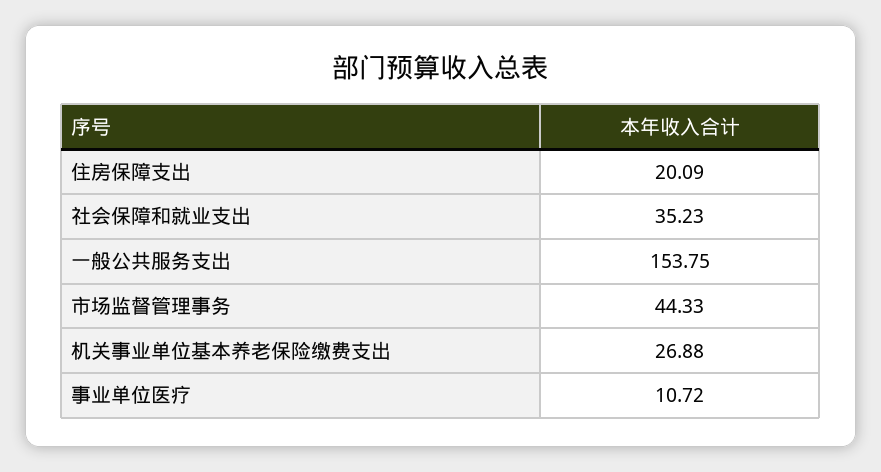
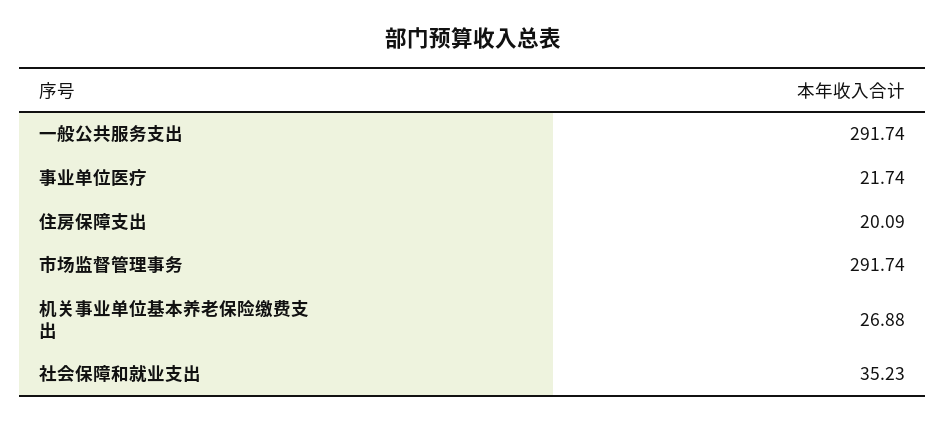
  {
    "住房保障支出": 20.09,
    "社会保障和就业支出": 35.23,
-   "一般公共服务支出": 153.75,
+   "一般公共服务支出": 291.74,
-   "市场监督管理事务": 44.33,
+   "市场监督管理事务": 291.74,
    "机关事业单位基本养老保险缴费支出": 26.88,
-   "事业单位医疗": 10.72
+   "事业单位医疗": 21.74
  }

